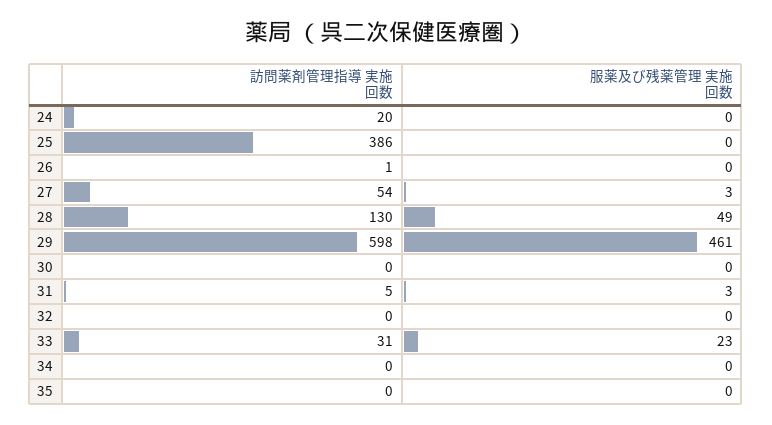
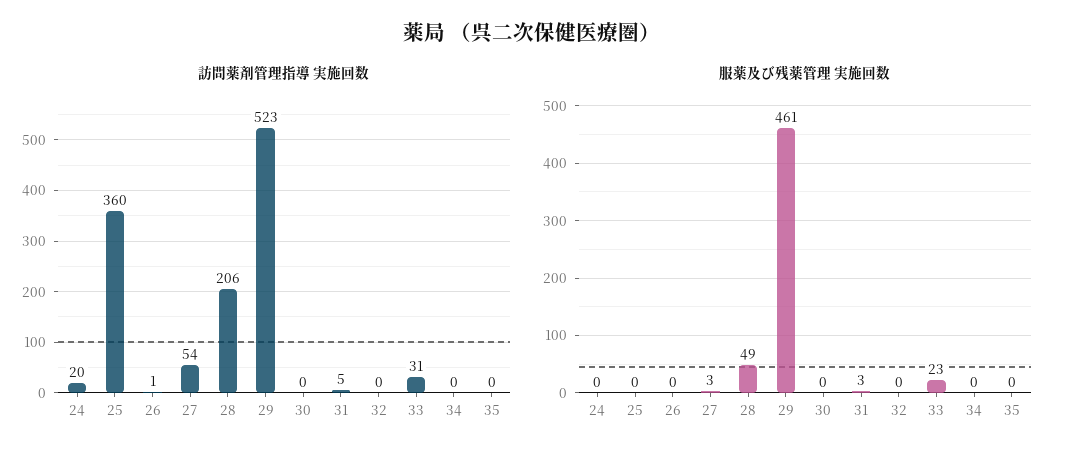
  {
    "訪問薬剤管理指導 実施回数": {
      "24": 20,
-     "25": 386,
+     "25": 360,
      "26": 1,
      "27": 54,
-     "28": 130,
+     "28": 206,
-     "29": 598,
+     "29": 523,
      "30": 0,
      "31": 5,
      "32": 0,
      "33": 31,
      "34": 0,
      "35": 0
    },
    "服薬及び残薬管理 実施回数": {
      "24": 0,
      "25": 0,
      "26": 0,
      "27": 3,
      "28": 49,
      "29": 461,
      "30": 0,
      "31": 3,
      "32": 0,
      "33": 23,
      "34": 0,
      "35": 0
    }
  }

